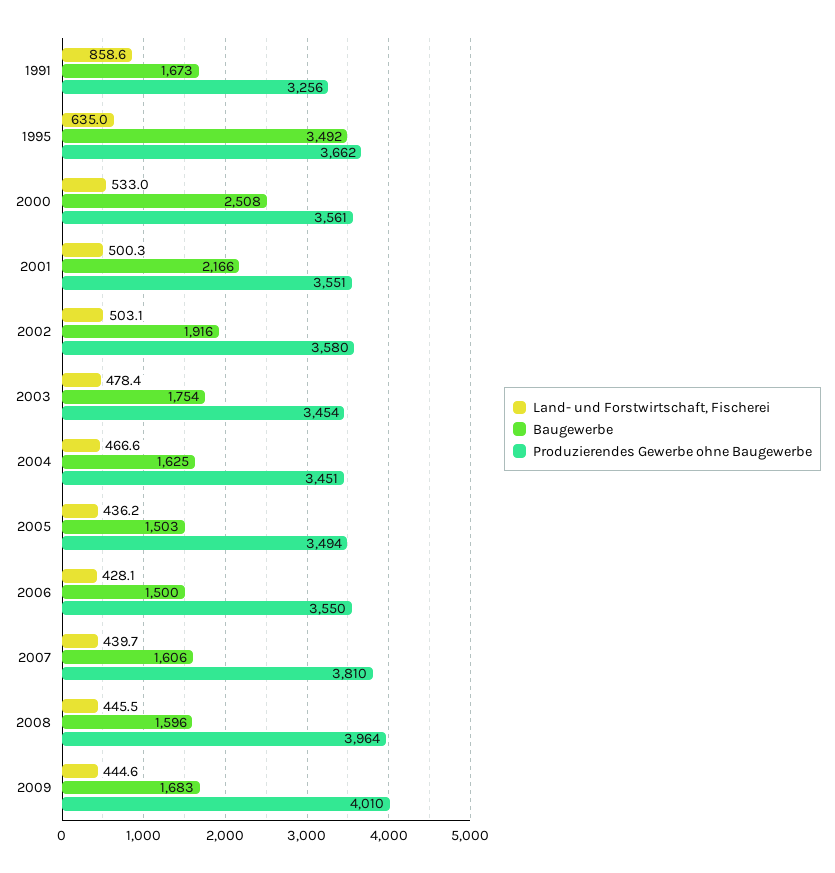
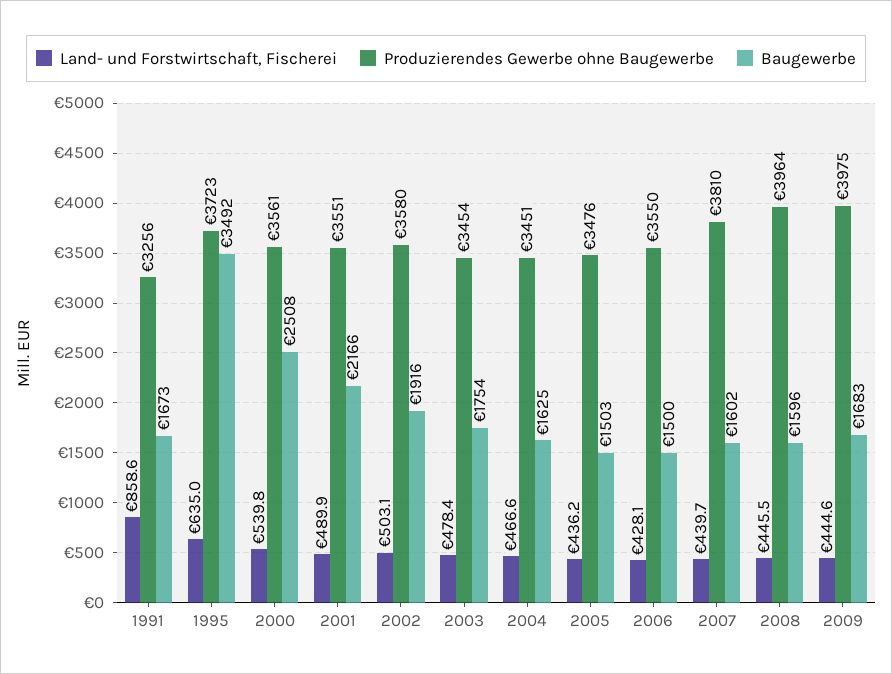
  {
    "Land- und Forstwirtschaft, Fischerei": {
      "1991": 858.6,
      "1995": 635,
-     "2000": 533,
+     "2000": 539.8,
-     "2001": 500.3,
+     "2001": 489.9,
      "2002": 503.1,
      "2003": 478.4,
      "2004": 466.6,
      "2005": 436.2,
      "2006": 428.1,
      "2007": 439.7,
      "2008": 445.5,
      "2009": 444.6
    },
    "Baugewerbe": {
      "1991": 1673,
      "1995": 3492,
      "2000": 2508,
      "2001": 2166,
      "2002": 1916,
      "2003": 1754,
      "2004": 1625,
      "2005": 1503,
      "2006": 1500,
-     "2007": 1606,
+     "2007": 1602,
      "2008": 1596,
      "2009": 1683
    },
    "Produzierendes Gewerbe ohne Baugewerbe": {
      "1991": 3256,
-     "1995": 3662,
+     "1995": 3723,
      "2000": 3561,
      "2001": 3551,
      "2002": 3580,
      "2003": 3454,
      "2004": 3451,
-     "2005": 3494,
+     "2005": 3476,
      "2006": 3550,
      "2007": 3810,
      "2008": 3964,
-     "2009": 4010
+     "2009": 3975
    }
  }

